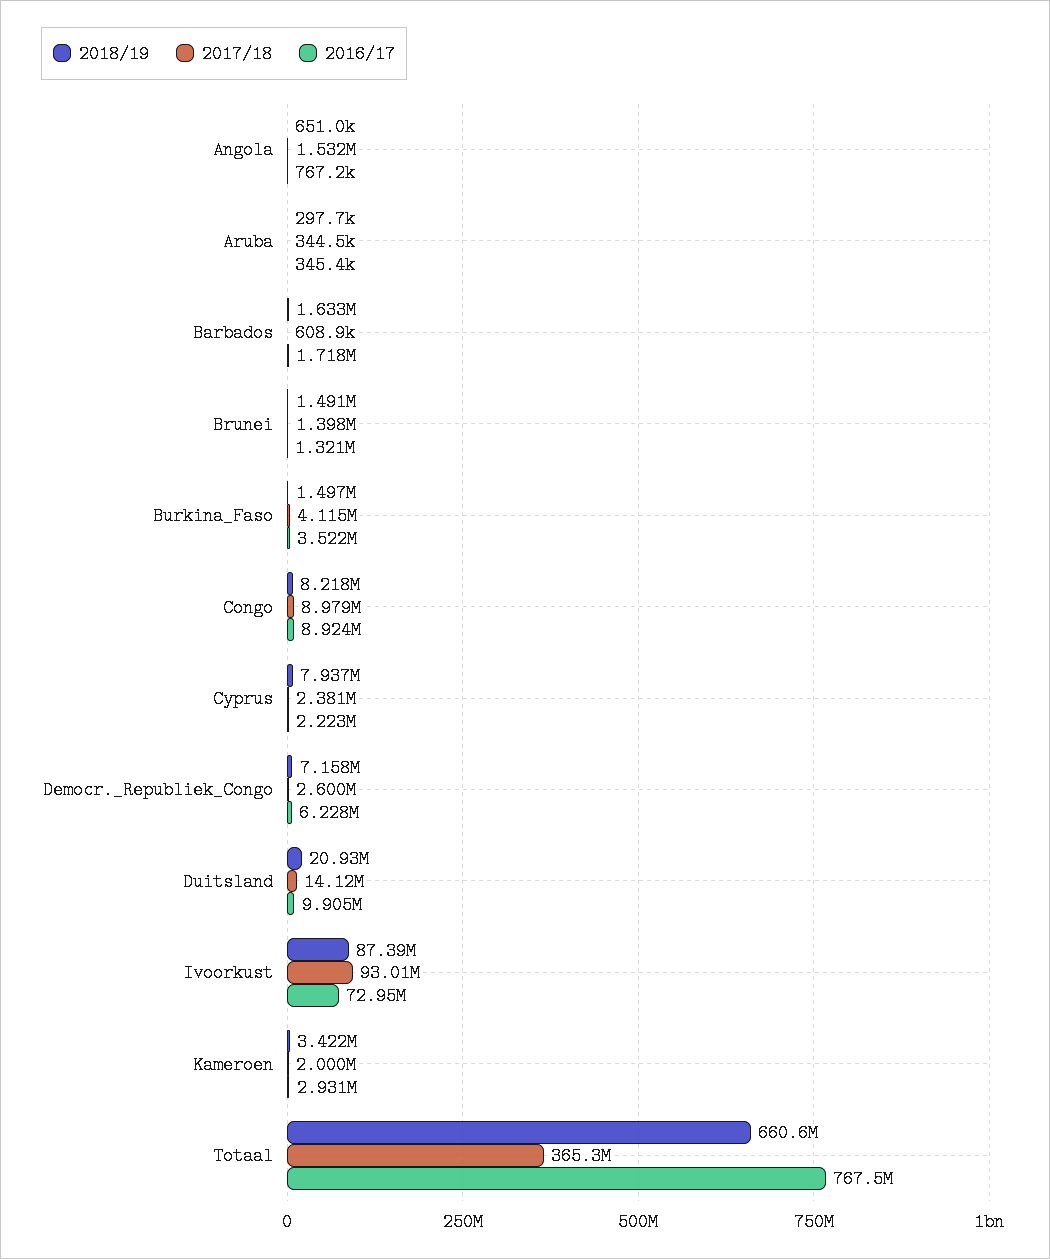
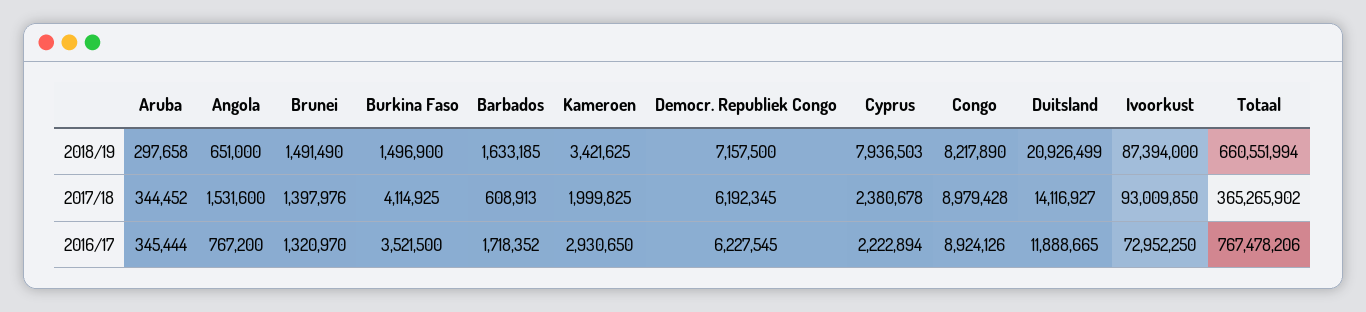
  {
    "2018/19": {
      "Angola": 651000,
      "Aruba": 297658,
      "Barbados": 1633185,
      "Brunei": 1491490,
      "Burkina_Faso": 1496900,
      "Congo": 8217890,
      "Cyprus": 7936503,
      "Democr._Republiek_Congo": 7157500,
      "Duitsland": 20926499,
      "Ivoorkust": 87394000,
      "Kameroen": 3421625,
      "Totaal": 660551994
    },
    "2017/18": {
      "Angola": 1531600,
      "Aruba": 344452,
      "Barbados": 608913,
      "Brunei": 1397976,
      "Burkina_Faso": 4114925,
      "Congo": 8979428,
      "Cyprus": 2380678,
-     "Democr._Republiek_Congo": 2600000,
+     "Democr._Republiek_Congo": 6192345,
      "Duitsland": 14116927,
      "Ivoorkust": 93009850,
      "Kameroen": 1999825,
      "Totaal": 365265902
    },
    "2016/17": {
      "Angola": 767200,
      "Aruba": 345444,
      "Barbados": 1718352,
      "Brunei": 1320970,
      "Burkina_Faso": 3521500,
      "Congo": 8924126,
      "Cyprus": 2222894,
      "Democr._Republiek_Congo": 6227545,
-     "Duitsland": 9905000,
+     "Duitsland": 11888665,
      "Ivoorkust": 72952250,
      "Kameroen": 2930650,
      "Totaal": 767478206
    }
  }

